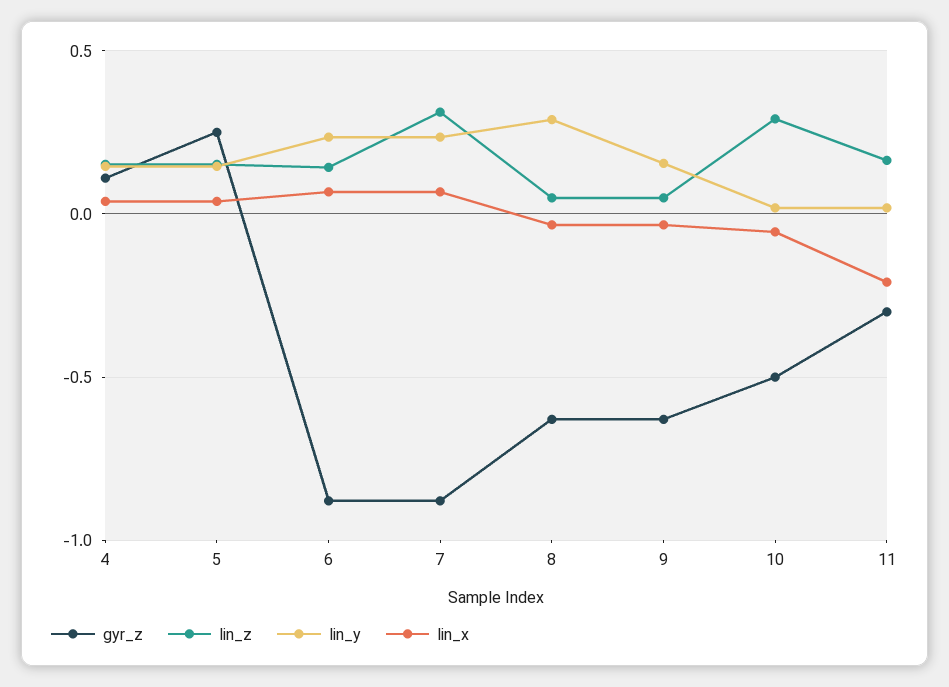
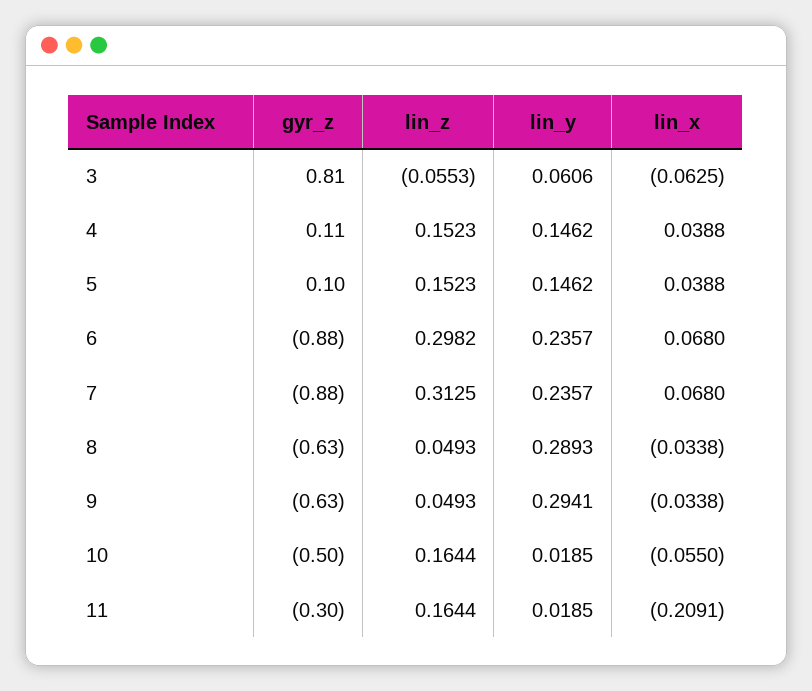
  {
    "gyr_z": {
      "4": 0.11,
-     "5": 0.25,
+     "5": 0.1,
      "6": -0.88,
      "7": -0.88,
      "8": -0.63,
      "9": -0.63,
      "10": -0.5,
-     "11": -0.3
+     "11": -0.3,
+     "3": 0.81
    },
    "lin_z": {
      "4": 0.1523,
      "5": 0.1523,
-     "6": 0.15,
+     "6": 0.2982,
      "7": 0.3125,
      "8": 0.0493,
      "9": 0.0493,
-     "10": 0.3,
+     "10": 0.1644,
-     "11": 0.1644
+     "11": 0.1644,
+     "3": -0.0553
    },
    "lin_y": {
      "4": 0.1462,
      "5": 0.1462,
      "6": 0.2357,
      "7": 0.2357,
      "8": 0.2893,
-     "9": 0.15,
+     "9": 0.2941,
      "10": 0.0185,
-     "11": 0.0185
+     "11": 0.0185,
+     "3": 0.0606
    },
    "lin_x": {
      "4": 0.0388,
      "5": 0.0388,
      "6": 0.068,
      "7": 0.068,
      "8": -0.0338,
      "9": -0.0338,
      "10": -0.055,
-     "11": -0.2091
+     "11": -0.2091,
+     "3": -0.0625
    }
  }

